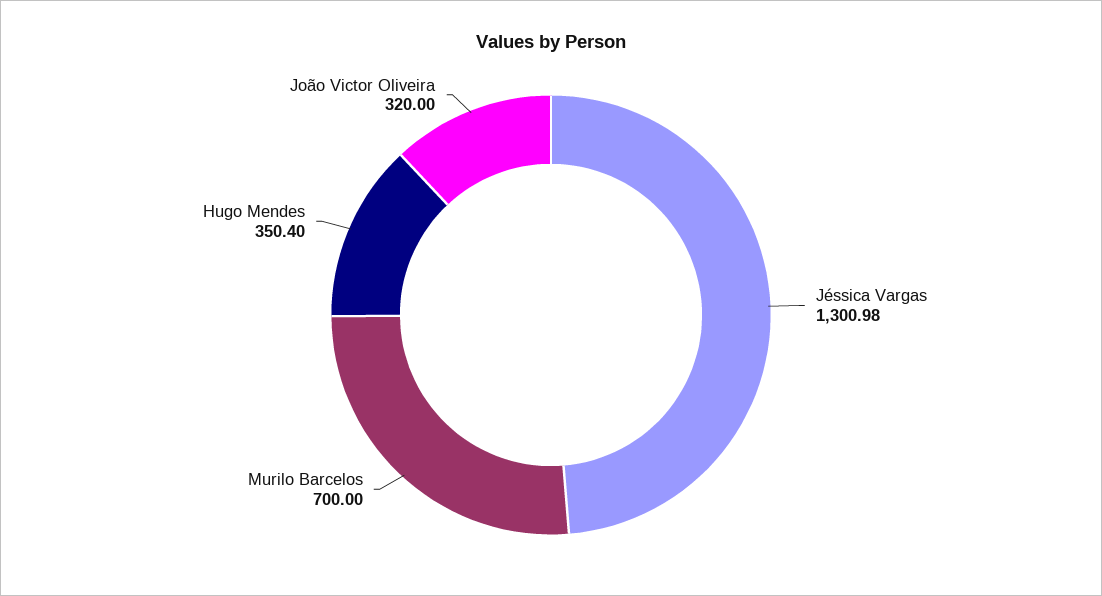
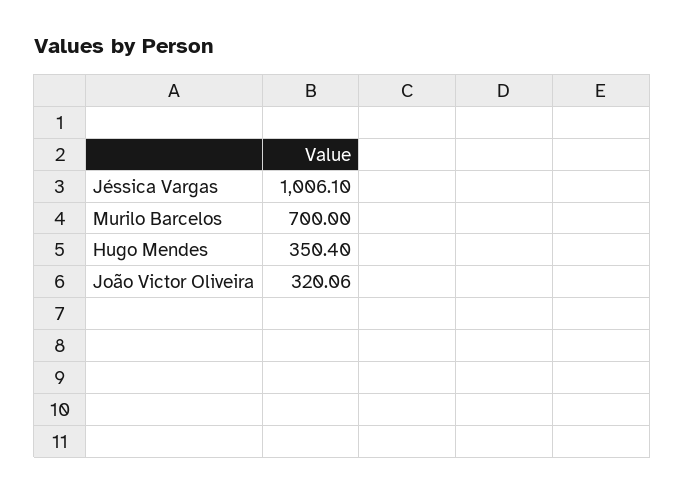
  {
-   "Jéssica Vargas": 1300.98,
+   "Jéssica Vargas": 1006.1,
    "Murilo Barcelos": 700,
    "Hugo Mendes": 350.4,
-   "João Victor Oliveira": 320
+   "João Victor Oliveira": 320.06
  }

